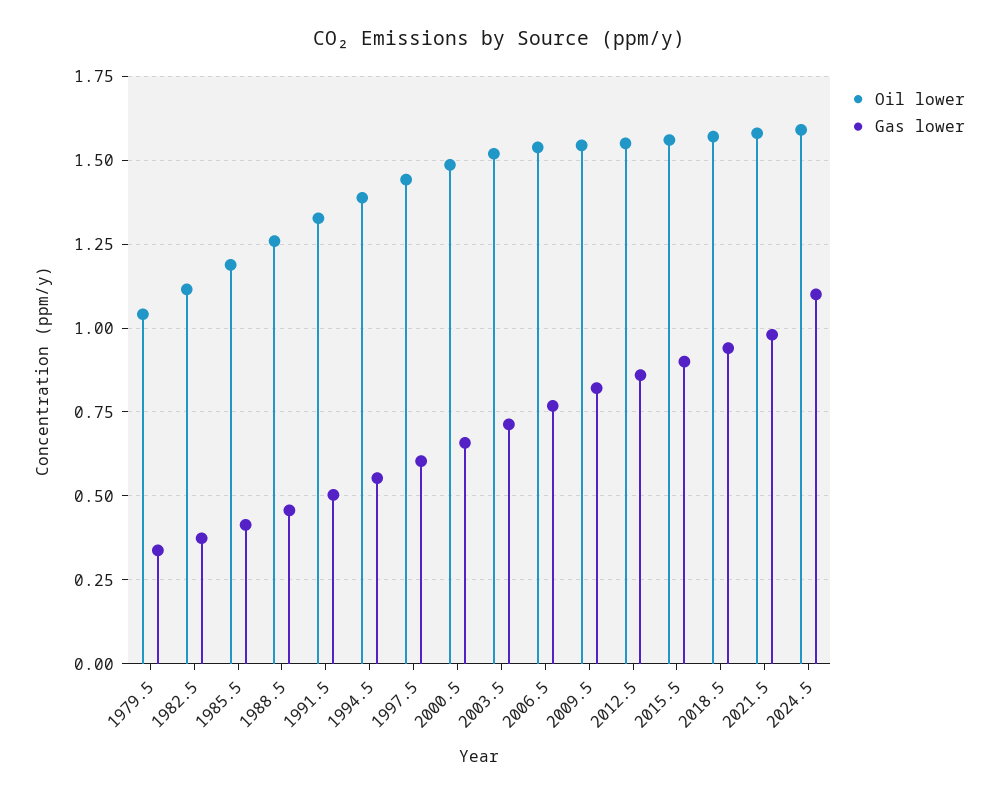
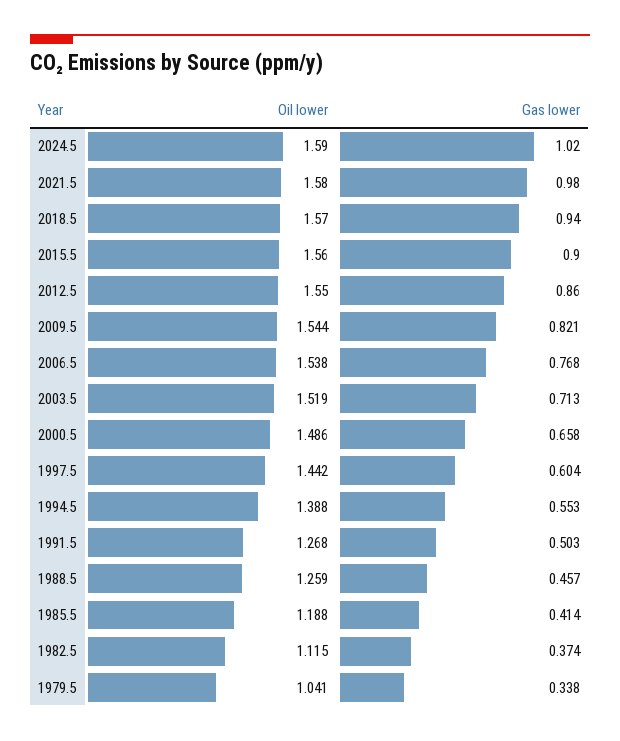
  {
    "Oil lower": {
      "1979.5": 1.041,
      "1982.5": 1.115,
      "1985.5": 1.188,
      "1988.5": 1.259,
-     "1991.5": 1.325,
+     "1991.5": 1.268,
      "1994.5": 1.388,
      "1997.5": 1.442,
      "2000.5": 1.486,
      "2003.5": 1.519,
      "2006.5": 1.538,
      "2009.5": 1.544,
      "2012.5": 1.55,
      "2015.5": 1.56,
      "2018.5": 1.57,
      "2021.5": 1.58,
      "2024.5": 1.59
    },
    "Gas lower": {
      "1979.5": 0.338,
      "1982.5": 0.374,
      "1985.5": 0.414,
      "1988.5": 0.457,
      "1991.5": 0.503,
      "1994.5": 0.553,
      "1997.5": 0.604,
      "2000.5": 0.658,
      "2003.5": 0.713,
      "2006.5": 0.768,
      "2009.5": 0.821,
      "2012.5": 0.86,
      "2015.5": 0.9,
      "2018.5": 0.94,
      "2021.5": 0.98,
-     "2024.5": 1.1
+     "2024.5": 1.02
    }
  }

